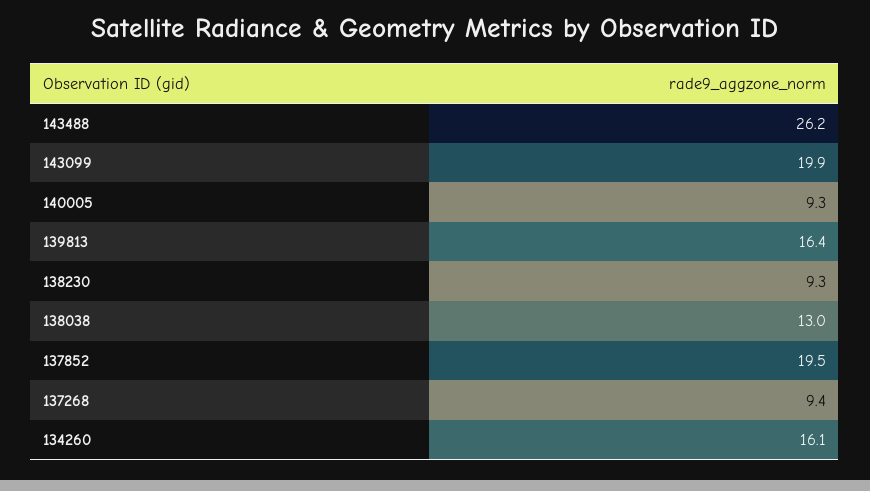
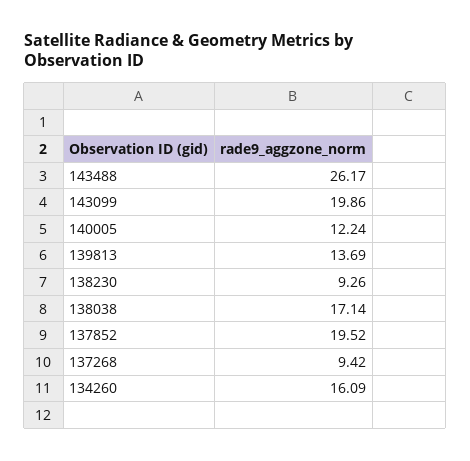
  {
    "143488": 26.17,
    "143099": 19.86,
-   "140005": 9.3,
+   "140005": 12.24,
-   "139813": 16.4,
+   "139813": 13.69,
    "138230": 9.26,
-   "138038": 13,
+   "138038": 17.14,
    "137852": 19.52,
    "137268": 9.42,
    "134260": 16.09
  }

